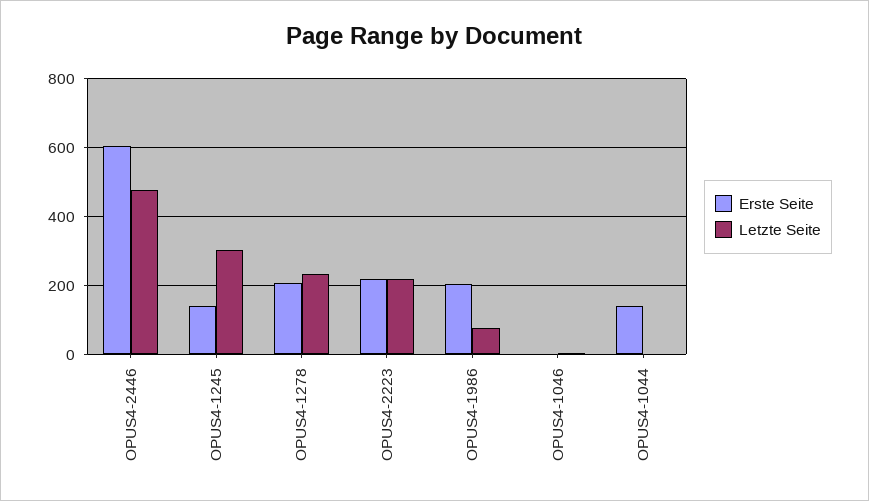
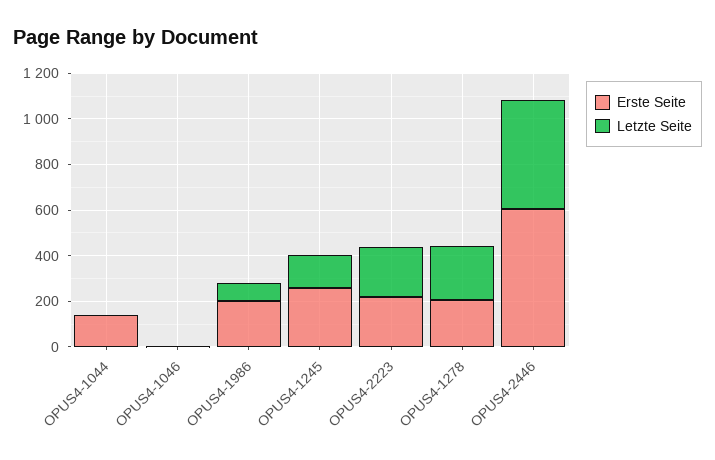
  {
    "Erste Seite": {
      "OPUS4-2446": 600,
-     "OPUS4-1245": 140,
+     "OPUS4-1245": 250,
      "OPUS4-1278": 200,
      "OPUS4-2223": 220,
      "OPUS4-1986": 200,
      "OPUS4-1046": 0,
      "OPUS4-1044": 140
    },
    "Letzte Seite": {
      "OPUS4-2446": 480,
-     "OPUS4-1245": 300,
+     "OPUS4-1245": 150,
      "OPUS4-1278": 240,
      "OPUS4-2223": 220,
      "OPUS4-1986": 80,
      "OPUS4-1046": 0,
      "OPUS4-1044": 0
    }
  }

